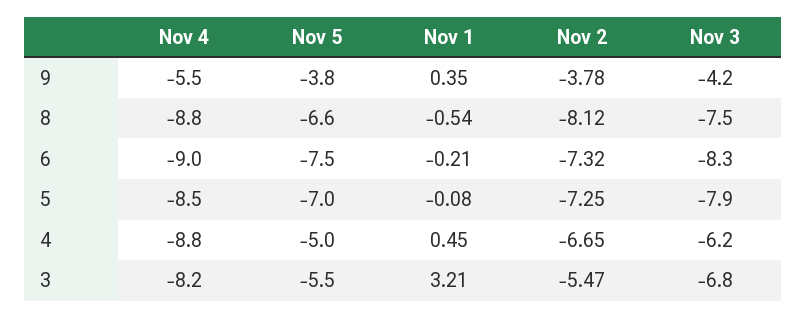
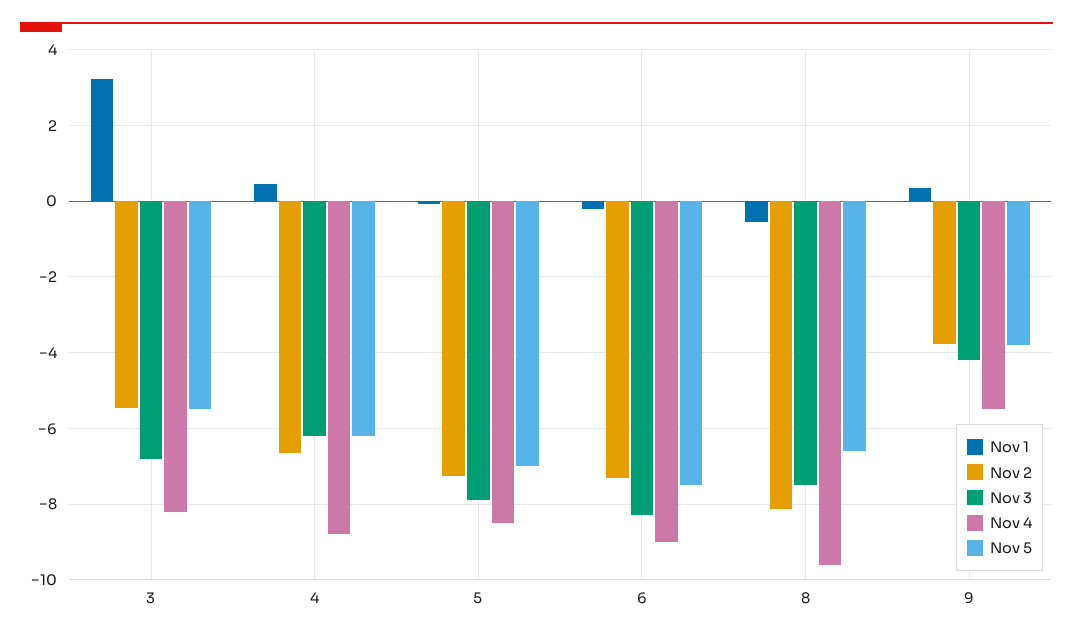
  {
    "Nov 4": {
      "9": -5.5,
-     "8": -8.8,
+     "8": -9.6,
      "6": -9,
      "5": -8.5,
      "4": -8.8,
      "3": -8.2
    },
    "Nov 5": {
      "9": -3.8,
      "8": -6.6,
      "6": -7.5,
      "5": -7,
-     "4": -5,
+     "4": -6.2,
      "3": -5.5
    },
    "Nov 1": {
      "9": 0.35,
      "8": -0.54,
      "6": -0.21,
      "5": -0.08,
      "4": 0.45,
      "3": 3.21
    },
    "Nov 2": {
      "9": -3.78,
      "8": -8.12,
      "6": -7.32,
      "5": -7.25,
      "4": -6.65,
      "3": -5.47
    },
    "Nov 3": {
      "9": -4.2,
      "8": -7.5,
      "6": -8.3,
      "5": -7.9,
      "4": -6.2,
      "3": -6.8
    }
  }

